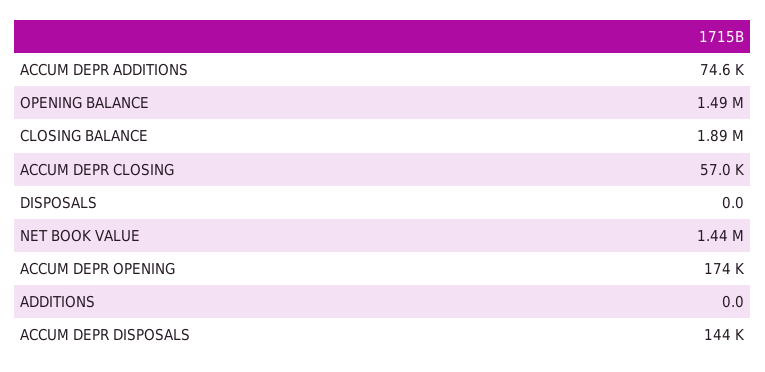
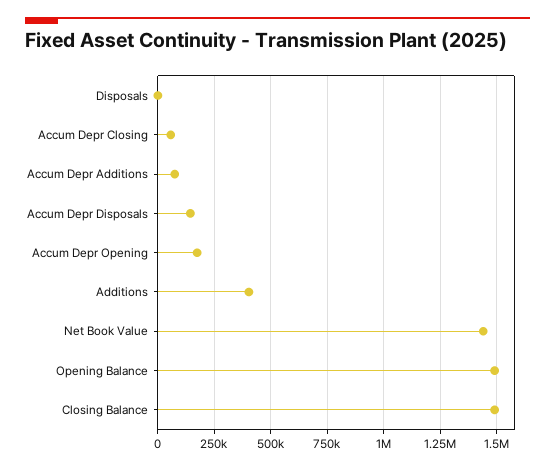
  {
    "ACCUM DEPR ADDITIONS": 74600,
    "OPENING BALANCE": 1490000,
-   "CLOSING BALANCE": 1890000,
+   "CLOSING BALANCE": 1500000,
    "ACCUM DEPR CLOSING": 57000,
    "DISPOSALS": 0,
    "NET BOOK VALUE": 1440000,
    "ACCUM DEPR OPENING": 174000,
-   "ADDITIONS": 0,
+   "ADDITIONS": 400000,
    "ACCUM DEPR DISPOSALS": 144000
  }

